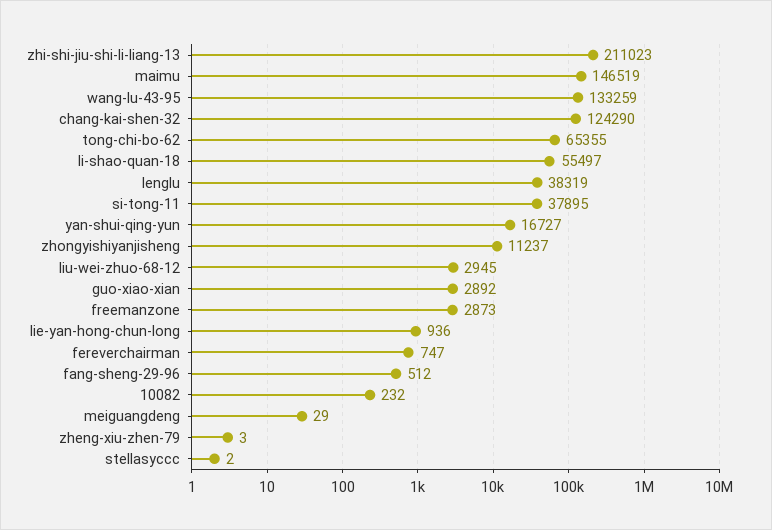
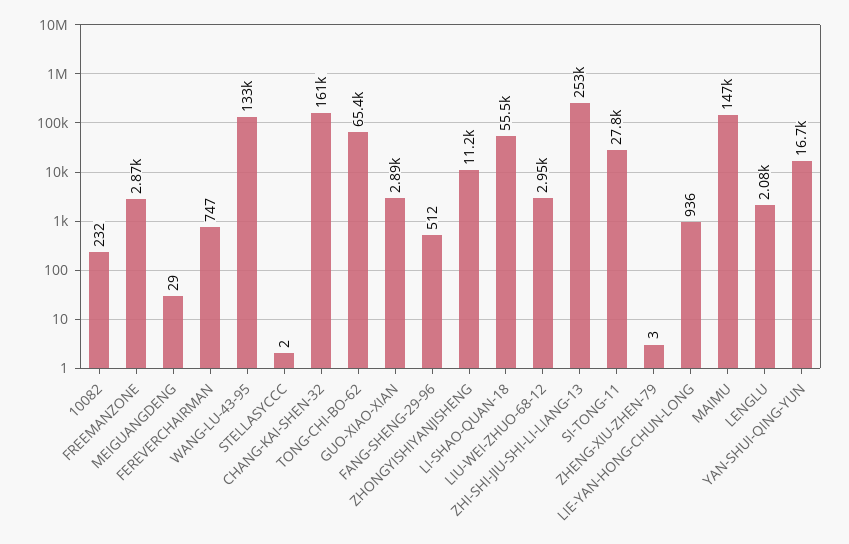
  {
-   "zhi-shi-jiu-shi-li-liang-13": 211023,
+   "zhi-shi-jiu-shi-li-liang-13": 253000,
    "maimu": 146519,
    "wang-lu-43-95": 133259,
-   "chang-kai-shen-32": 124290,
+   "chang-kai-shen-32": 161000,
    "tong-chi-bo-62": 65355,
    "li-shao-quan-18": 55497,
-   "lenglu": 38319,
+   "lenglu": 2080,
-   "si-tong-11": 37895,
+   "si-tong-11": 27800,
    "yan-shui-qing-yun": 16727,
    "zhongyishiyanjisheng": 11237,
    "liu-wei-zhuo-68-12": 2945,
    "guo-xiao-xian": 2892,
    "freemanzone": 2873,
    "lie-yan-hong-chun-long": 936,
    "fereverchairman": 747,
    "fang-sheng-29-96": 512,
    "10082": 232,
    "meiguangdeng": 29,
    "zheng-xiu-zhen-79": 3,
    "stellasyccc": 2
  }

